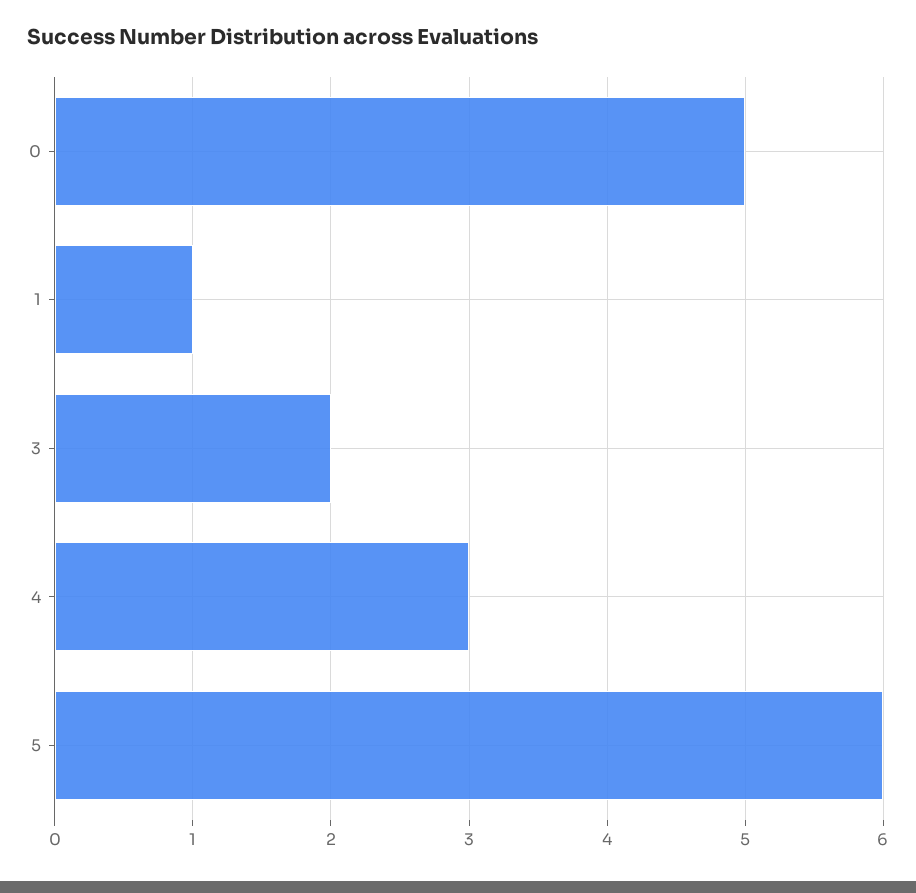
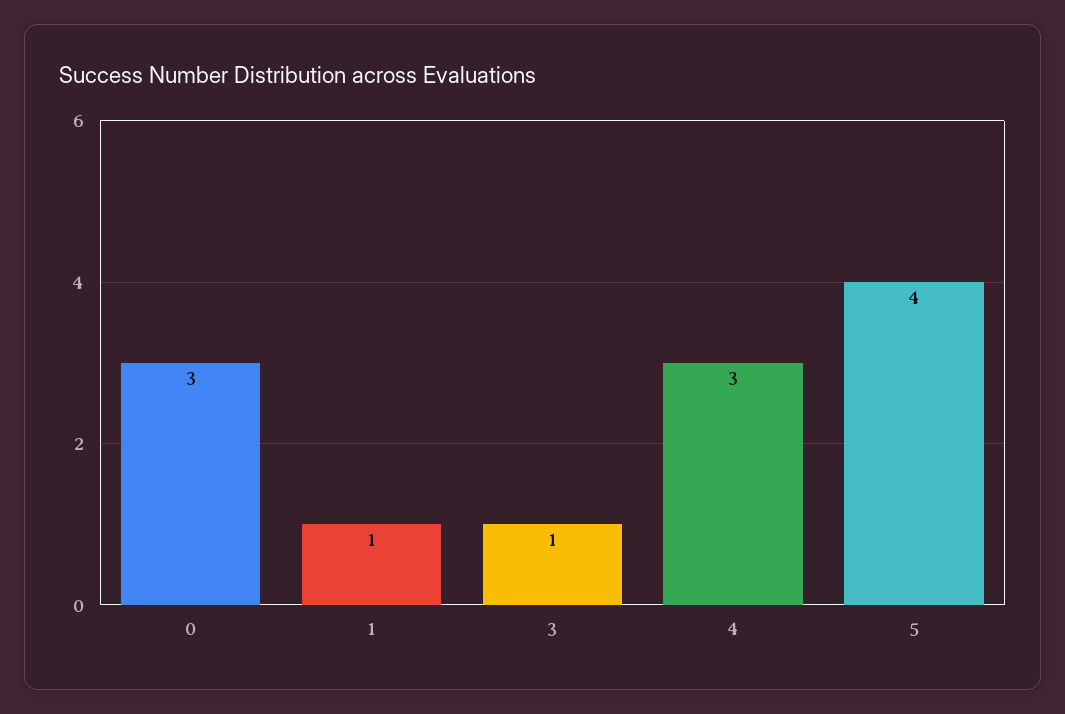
  {
-   "0": 5,
+   "0": 3,
    "1": 1,
-   "3": 2,
+   "3": 1,
    "4": 3,
-   "5": 6
+   "5": 4
  }

